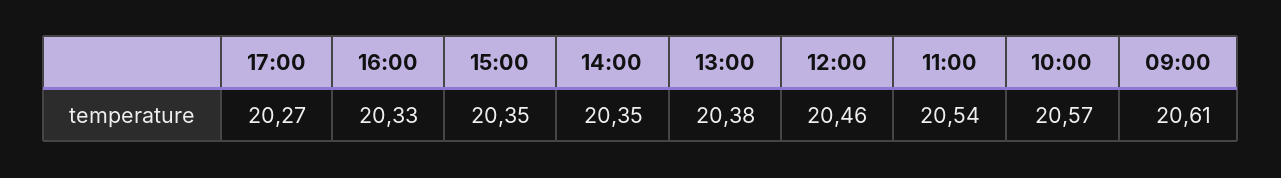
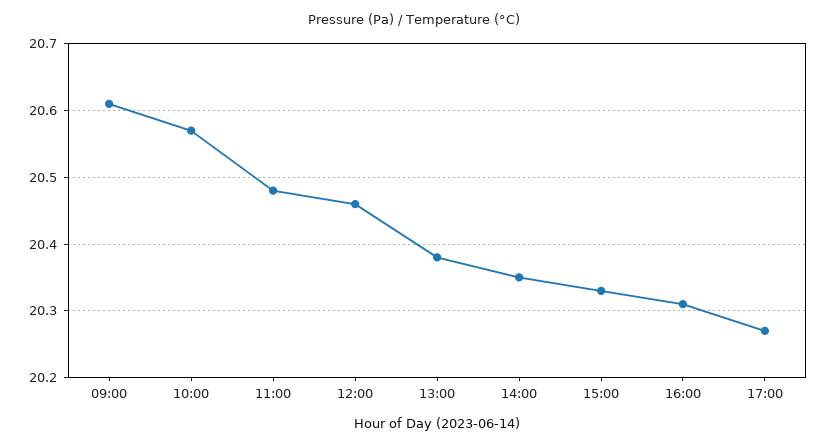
  {
    "17:00": 20.27,
-   "16:00": 20.33,
+   "16:00": 20.31,
-   "15:00": 20.35,
+   "15:00": 20.33,
    "14:00": 20.35,
    "13:00": 20.38,
    "12:00": 20.46,
-   "11:00": 20.54,
+   "11:00": 20.48,
    "10:00": 20.57,
    "09:00": 20.61
  }

